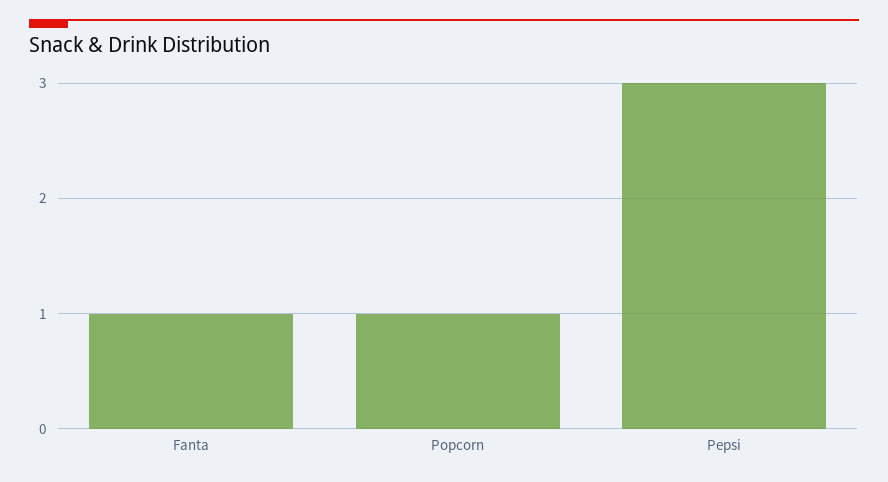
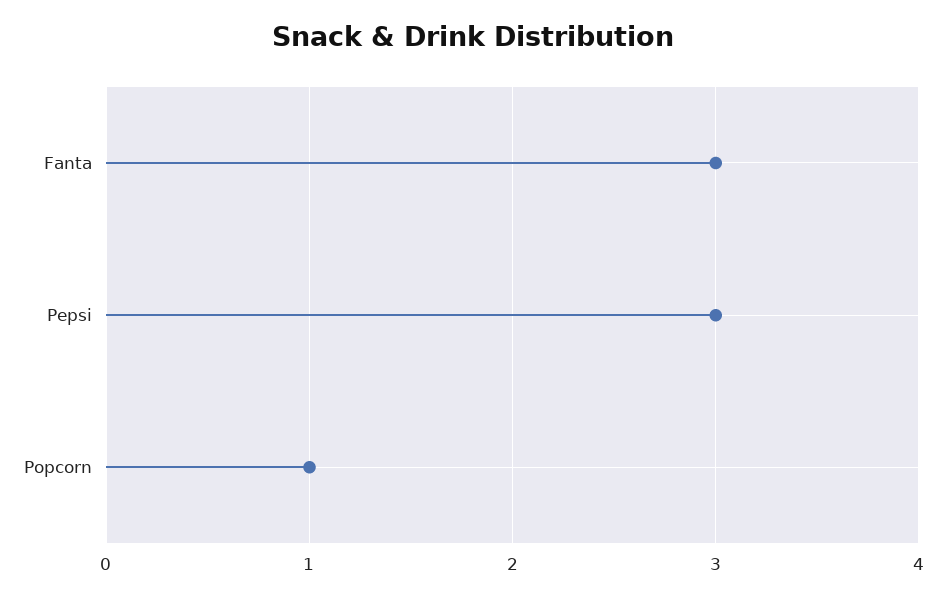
  {
-   "Fanta": 1,
+   "Fanta": 3,
    "Popcorn": 1,
    "Pepsi": 3
  }

